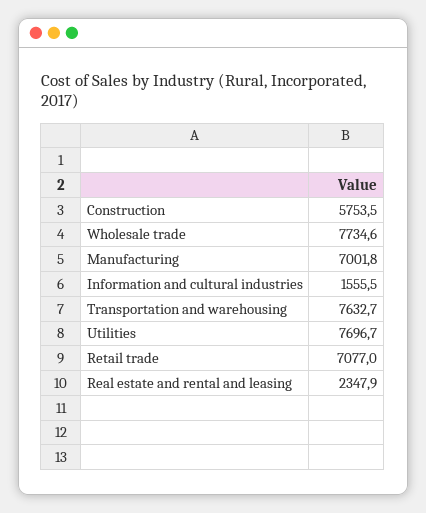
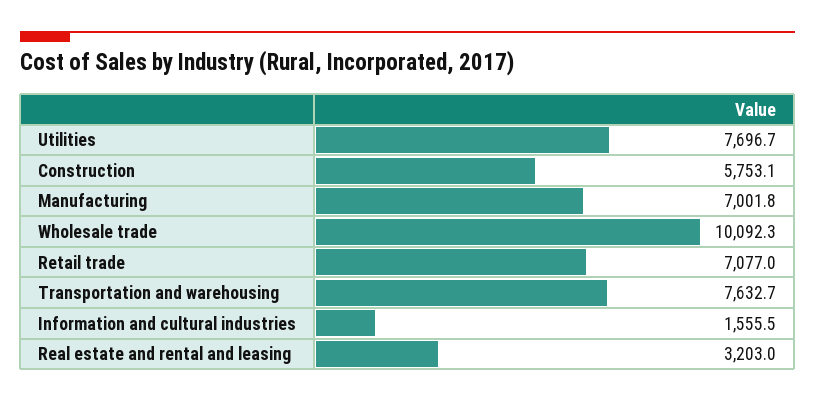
  {
-   "Construction": 5753.5,
+   "Construction": 5753.1,
-   "Wholesale trade": 7734.6,
+   "Wholesale trade": 10092.3,
    "Manufacturing": 7001.8,
    "Information and cultural industries": 1555.5,
    "Transportation and warehousing": 7632.7,
    "Utilities": 7696.7,
    "Retail trade": 7077,
-   "Real estate and rental and leasing": 2347.9
+   "Real estate and rental and leasing": 3203
  }

